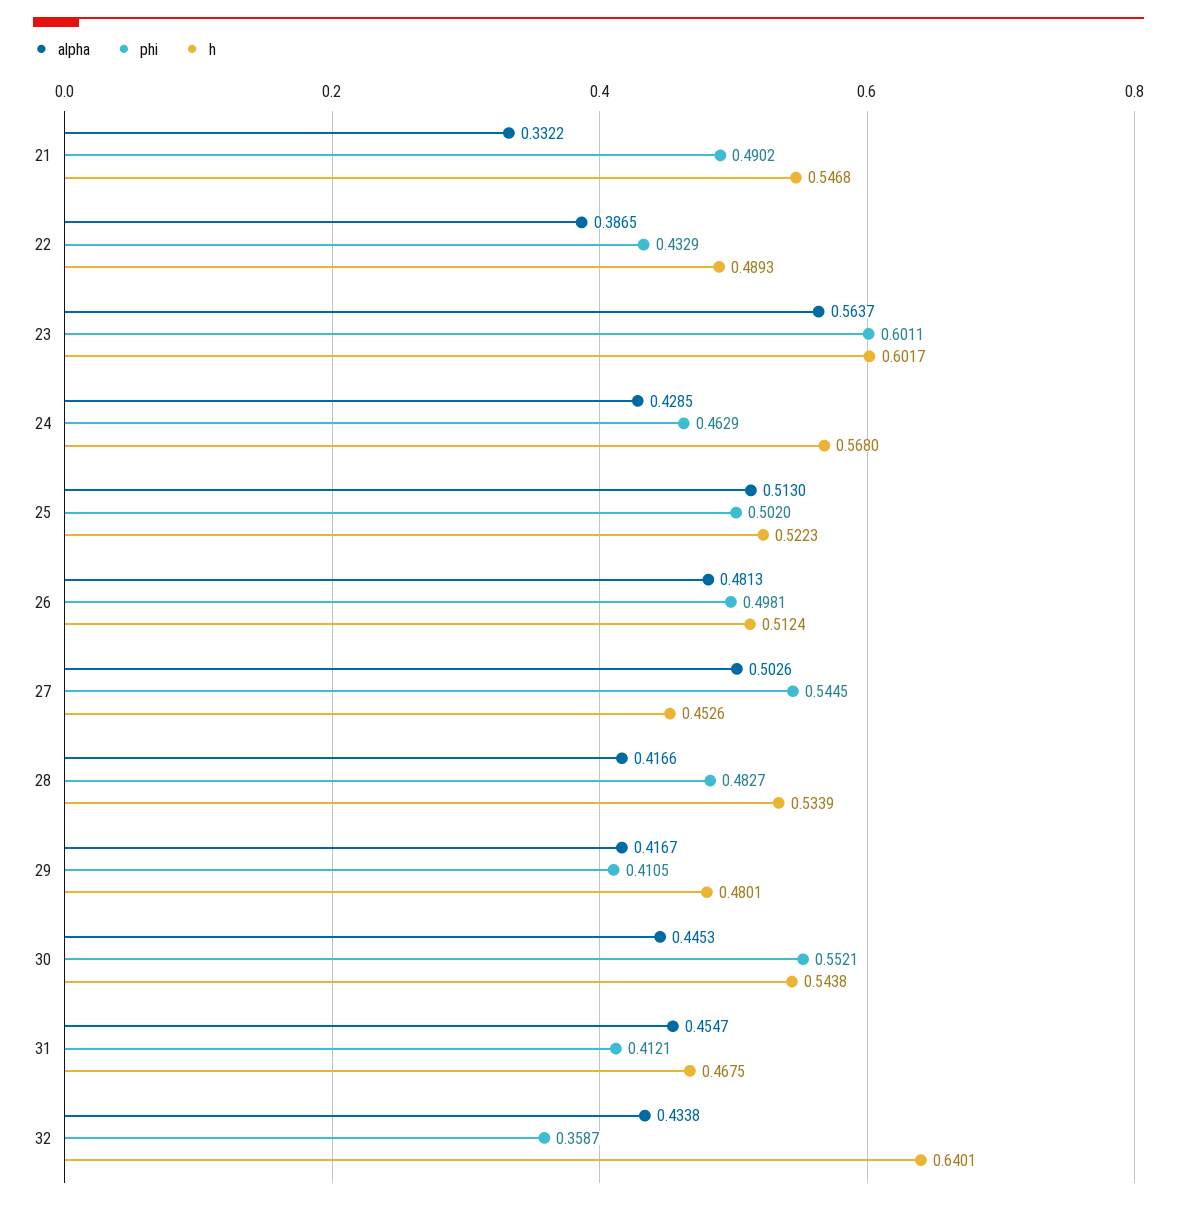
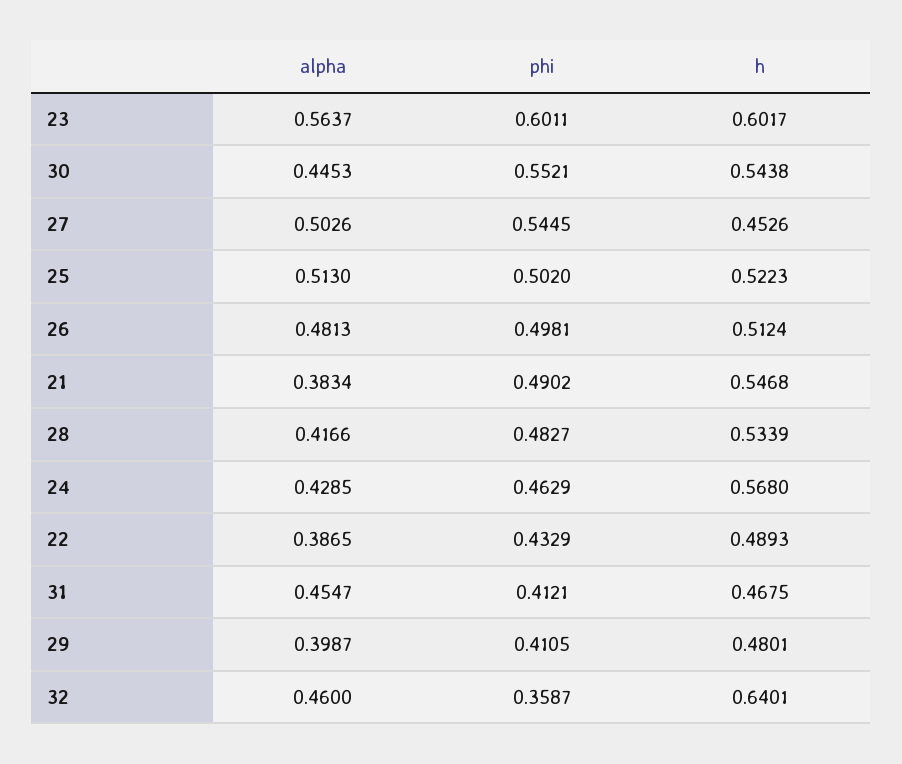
  {
    "alpha": {
-     "21": 0.3322,
+     "21": 0.3834,
      "22": 0.3865,
      "23": 0.5637,
      "24": 0.4285,
      "25": 0.513,
      "26": 0.4813,
      "27": 0.5026,
      "28": 0.4166,
-     "29": 0.4167,
+     "29": 0.3987,
      "30": 0.4453,
      "31": 0.4547,
-     "32": 0.4338
+     "32": 0.46
    },
    "phi": {
      "21": 0.4902,
      "22": 0.4329,
      "23": 0.6011,
      "24": 0.4629,
      "25": 0.502,
      "26": 0.4981,
      "27": 0.5445,
      "28": 0.4827,
      "29": 0.4105,
      "30": 0.5521,
      "31": 0.4121,
      "32": 0.3587
    },
    "h": {
      "21": 0.5468,
      "22": 0.4893,
      "23": 0.6017,
      "24": 0.568,
      "25": 0.5223,
      "26": 0.5124,
      "27": 0.4526,
      "28": 0.5339,
      "29": 0.4801,
      "30": 0.5438,
      "31": 0.4675,
      "32": 0.6401
    }
  }

